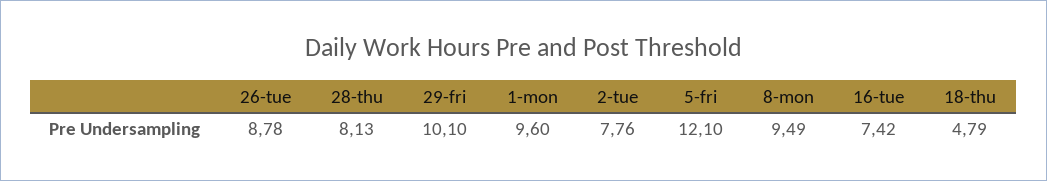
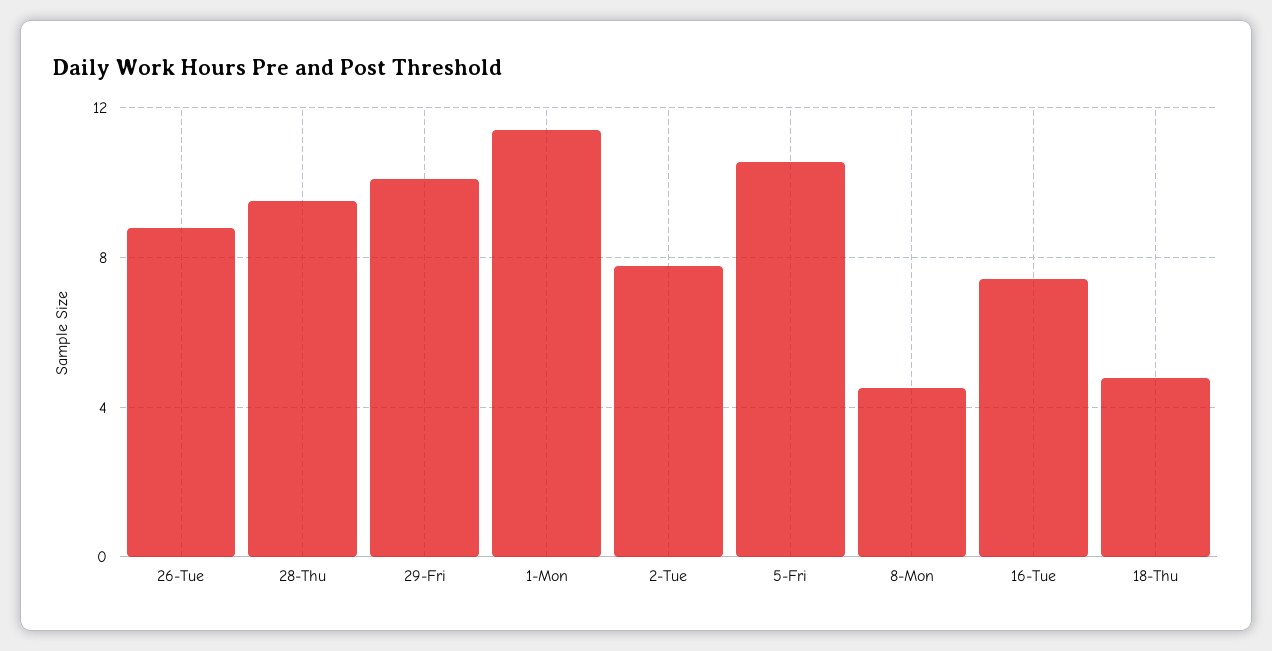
  {
    "26-tue": 8.78,
-   "28-thu": 8.13,
+   "28-thu": 9.5,
    "29-fri": 10.1,
-   "1-mon": 9.6,
+   "1-mon": 11.5,
    "2-tue": 7.76,
-   "5-fri": 12.1,
+   "5-fri": 10.5,
-   "8-mon": 9.49,
+   "8-mon": 4.5,
    "16-tue": 7.42,
    "18-thu": 4.79
  }

